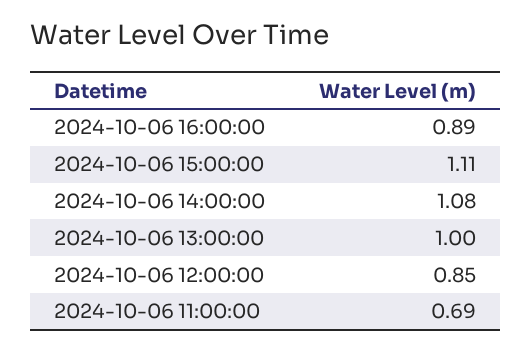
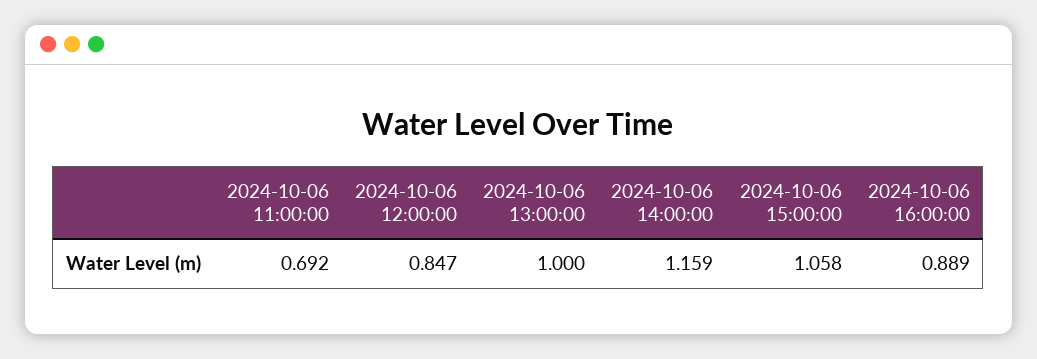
  {
    "2024-10-06 16:00:00": 0.889,
-   "2024-10-06 15:00:00": 1.11,
+   "2024-10-06 15:00:00": 1.058,
-   "2024-10-06 14:00:00": 1.08,
+   "2024-10-06 14:00:00": 1.159,
    "2024-10-06 13:00:00": 1,
    "2024-10-06 12:00:00": 0.847,
    "2024-10-06 11:00:00": 0.692
  }

